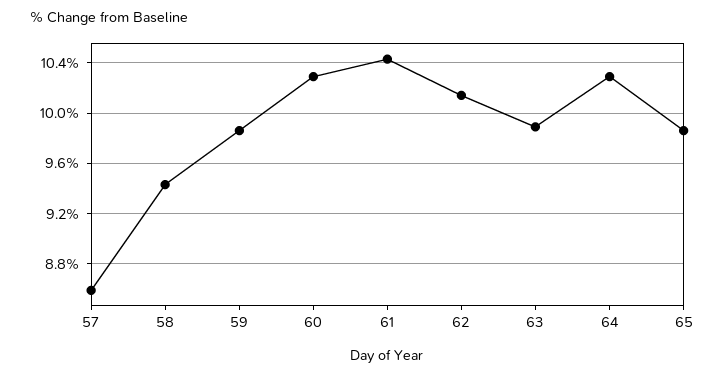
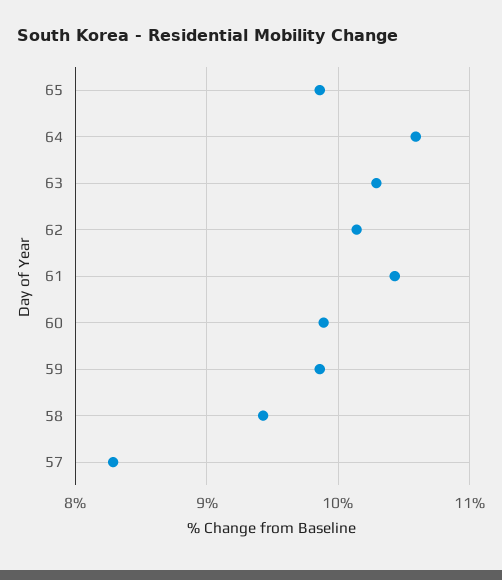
  {
-   "57": 8.6,
+   "57": 8.3,
    "58": 9.45,
    "59": 9.85,
-   "60": 10.3,
+   "60": 9.9,
    "61": 10.45,
    "62": 10.15,
-   "63": 9.9,
+   "63": 10.3,
-   "64": 10.3,
+   "64": 10.6,
    "65": 9.85
  }

